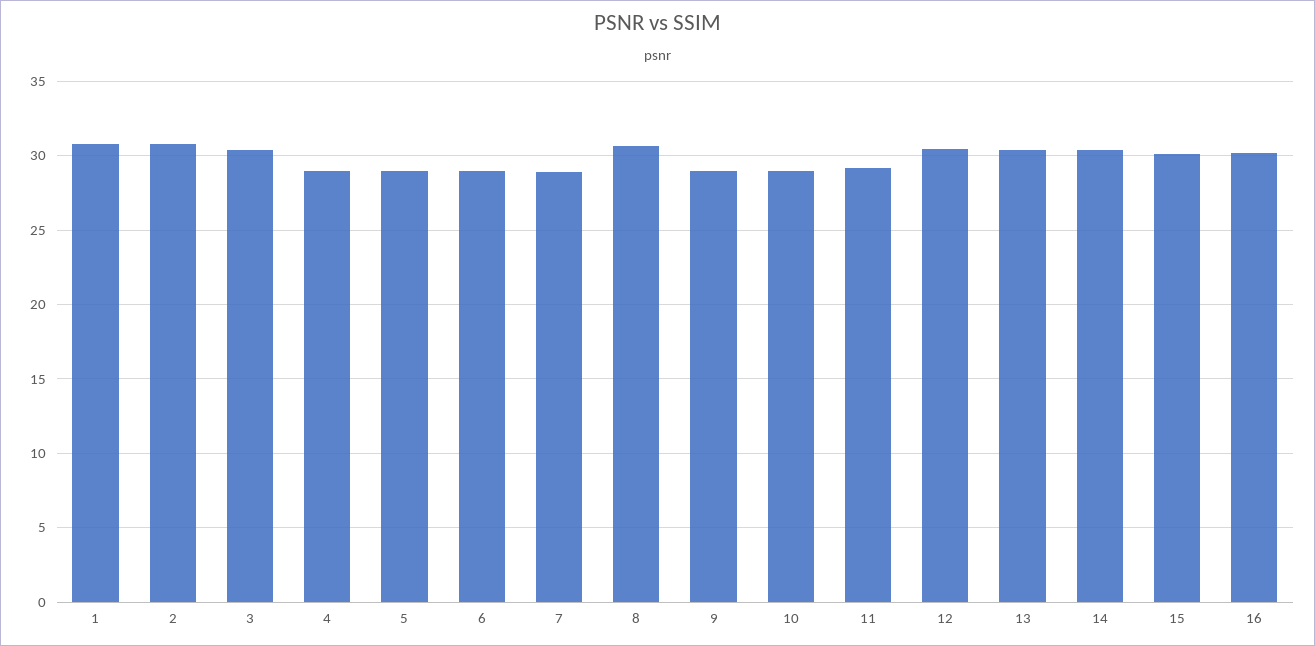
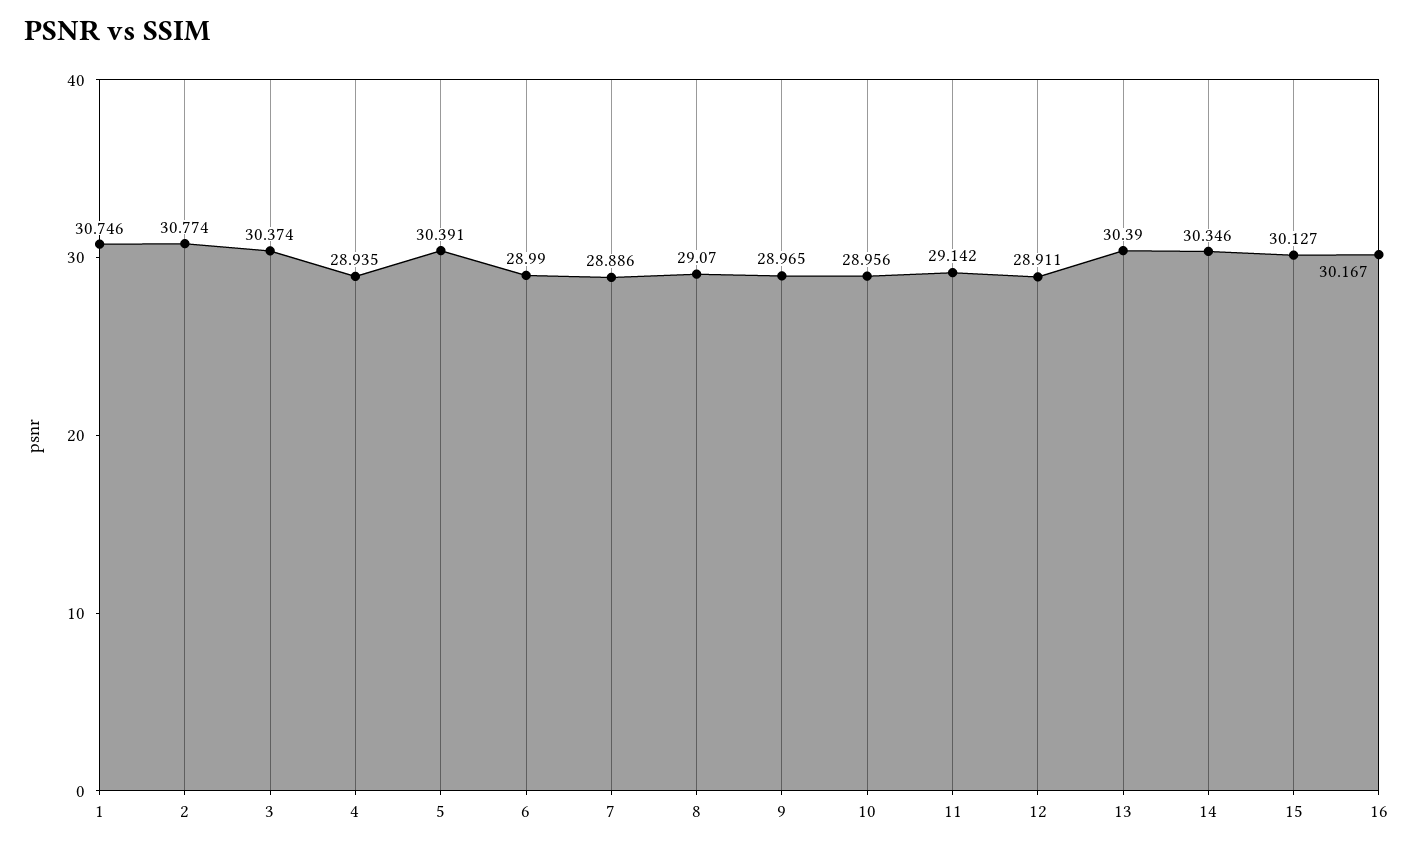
  {
    "1": 30.746,
    "2": 30.774,
    "3": 30.374,
    "4": 28.935,
-   "5": 29,
+   "5": 30.391,
    "6": 28.99,
    "7": 28.886,
-   "8": 30.5,
+   "8": 29.07,
    "9": 28.965,
    "10": 28.956,
    "11": 29.142,
-   "12": 30.5,
+   "12": 28.911,
    "13": 30.39,
    "14": 30.346,
    "15": 30.127,
    "16": 30.167
  }

